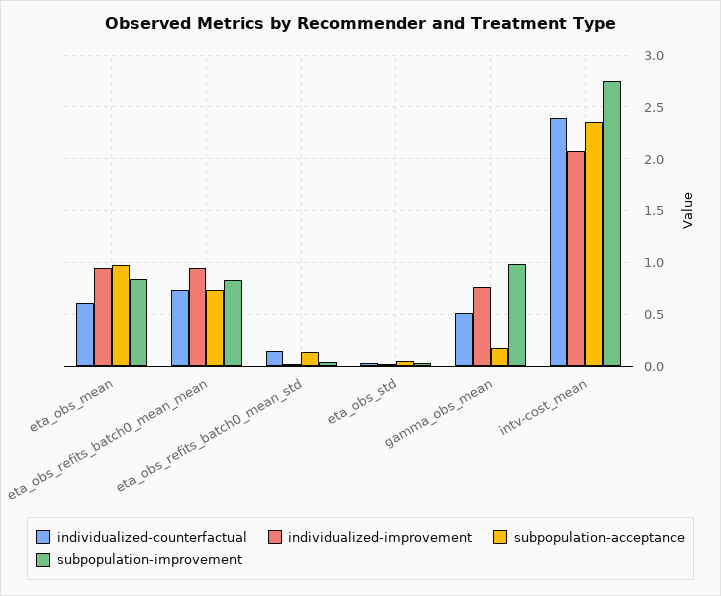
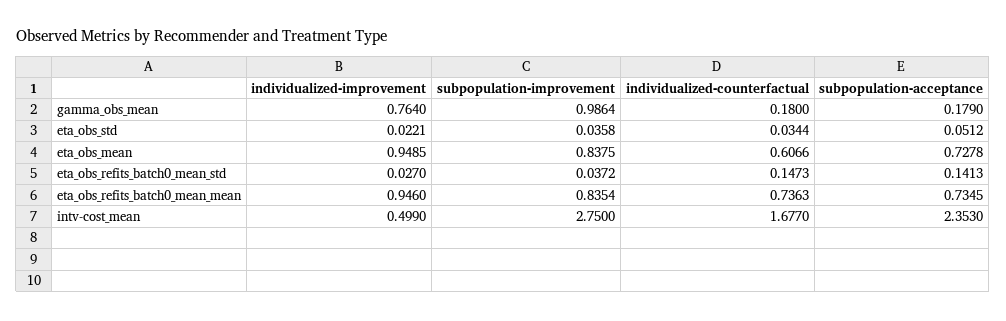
  {
    "individualized-counterfactual": {
      "eta_obs_mean": 0.6066,
      "eta_obs_refits_batch0_mean_mean": 0.7363,
      "eta_obs_refits_batch0_mean_std": 0.1473,
      "eta_obs_std": 0.0344,
-     "gamma_obs_mean": 0.5,
+     "gamma_obs_mean": 0.18,
-     "intv-cost_mean": 2.4
+     "intv-cost_mean": 1.677
    },
    "individualized-improvement": {
      "eta_obs_mean": 0.9485,
      "eta_obs_refits_batch0_mean_mean": 0.946,
      "eta_obs_refits_batch0_mean_std": 0.027,
      "eta_obs_std": 0.0221,
      "gamma_obs_mean": 0.764,
-     "intv-cost_mean": 2.1
+     "intv-cost_mean": 0.499
    },
    "subpopulation-acceptance": {
-     "eta_obs_mean": 1,
+     "eta_obs_mean": 0.7278,
      "eta_obs_refits_batch0_mean_mean": 0.7345,
      "eta_obs_refits_batch0_mean_std": 0.1413,
      "eta_obs_std": 0.0512,
      "gamma_obs_mean": 0.179,
      "intv-cost_mean": 2.353
    },
    "subpopulation-improvement": {
      "eta_obs_mean": 0.8375,
      "eta_obs_refits_batch0_mean_mean": 0.8354,
      "eta_obs_refits_batch0_mean_std": 0.0372,
      "eta_obs_std": 0.0358,
      "gamma_obs_mean": 0.9864,
      "intv-cost_mean": 2.75
    }
  }

